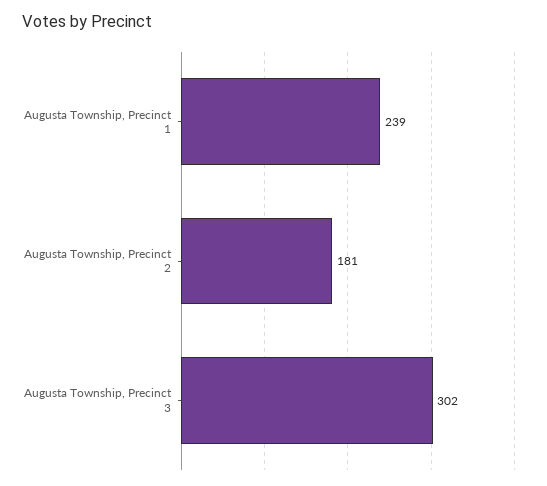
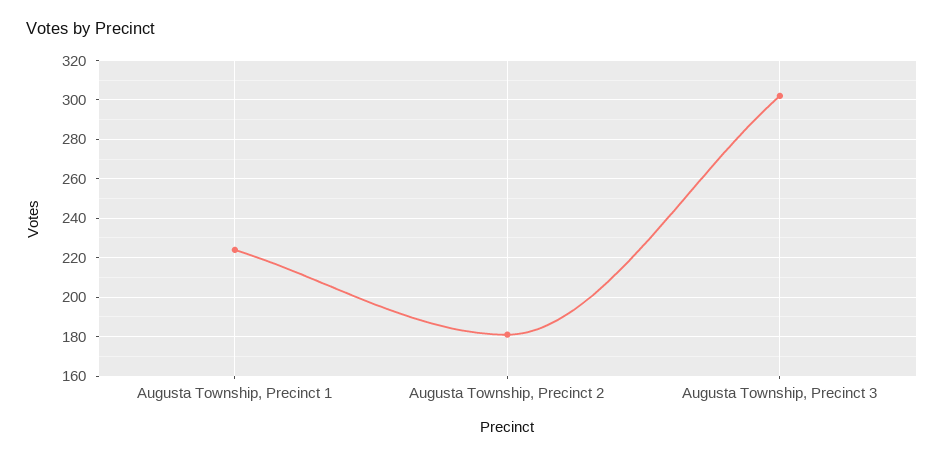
  {
-   "Augusta Township, Precinct 1": 239,
+   "Augusta Township, Precinct 1": 225,
    "Augusta Township, Precinct 2": 181,
    "Augusta Township, Precinct 3": 302
  }

